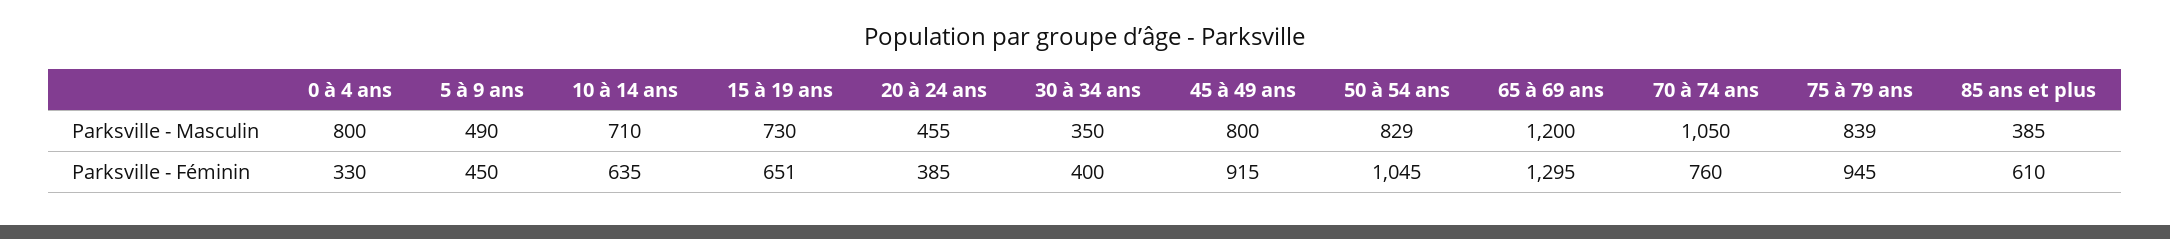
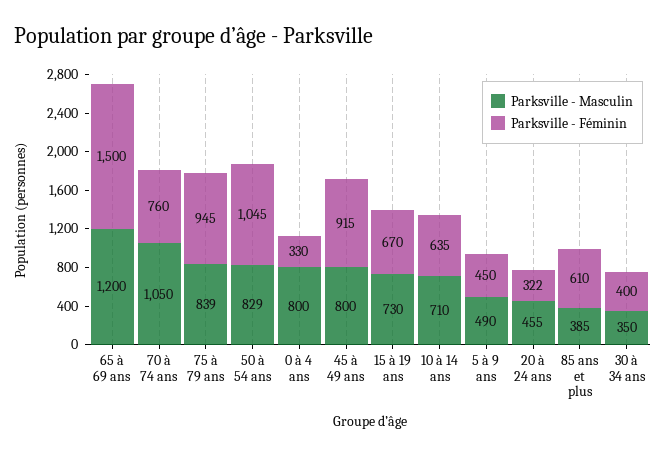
  {
    "Parksville - Masculin": {
      "0 à 4 ans": 800,
      "5 à 9 ans": 490,
      "10 à 14 ans": 710,
      "15 à 19 ans": 730,
      "20 à 24 ans": 455,
      "30 à 34 ans": 350,
      "45 à 49 ans": 800,
      "50 à 54 ans": 829,
      "65 à 69 ans": 1200,
      "70 à 74 ans": 1050,
      "75 à 79 ans": 839,
      "85 ans et plus": 385
    },
    "Parksville - Féminin": {
      "0 à 4 ans": 330,
      "5 à 9 ans": 450,
      "10 à 14 ans": 635,
-     "15 à 19 ans": 651,
+     "15 à 19 ans": 670,
-     "20 à 24 ans": 385,
+     "20 à 24 ans": 322,
      "30 à 34 ans": 400,
      "45 à 49 ans": 915,
      "50 à 54 ans": 1045,
-     "65 à 69 ans": 1295,
+     "65 à 69 ans": 1500,
      "70 à 74 ans": 760,
      "75 à 79 ans": 945,
      "85 ans et plus": 610
    }
  }

